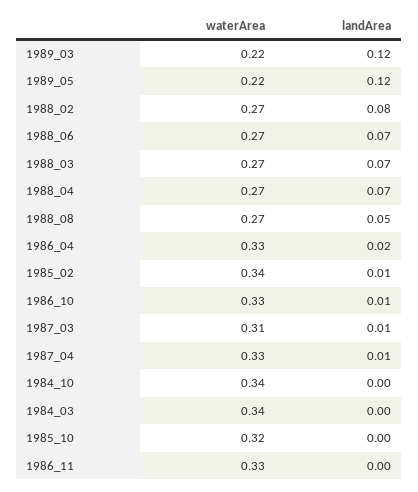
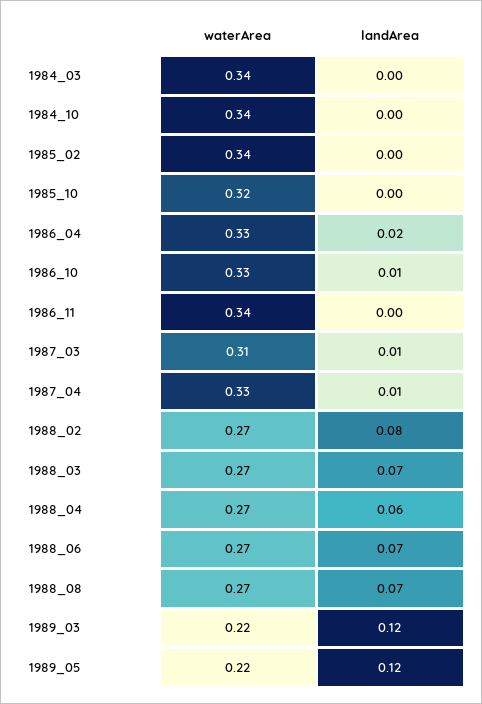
  {
    "waterArea": {
      "1989_03": 0.22,
      "1989_05": 0.22,
      "1988_02": 0.27,
      "1988_06": 0.27,
      "1988_03": 0.27,
      "1988_04": 0.27,
      "1988_08": 0.27,
      "1986_04": 0.33,
      "1985_02": 0.34,
      "1986_10": 0.33,
      "1987_03": 0.31,
      "1987_04": 0.33,
      "1984_10": 0.34,
      "1984_03": 0.34,
      "1985_10": 0.32,
-     "1986_11": 0.33
+     "1986_11": 0.34
    },
    "landArea": {
      "1989_03": 0.12,
      "1989_05": 0.12,
      "1988_02": 0.08,
      "1988_06": 0.07,
      "1988_03": 0.07,
-     "1988_04": 0.07,
+     "1988_04": 0.06,
-     "1988_08": 0.05,
+     "1988_08": 0.07,
      "1986_04": 0.02,
-     "1985_02": 0.01,
+     "1985_02": 0,
      "1986_10": 0.01,
      "1987_03": 0.01,
      "1987_04": 0.01,
      "1984_10": 0,
      "1984_03": 0,
      "1985_10": 0,
      "1986_11": 0
    }
  }

